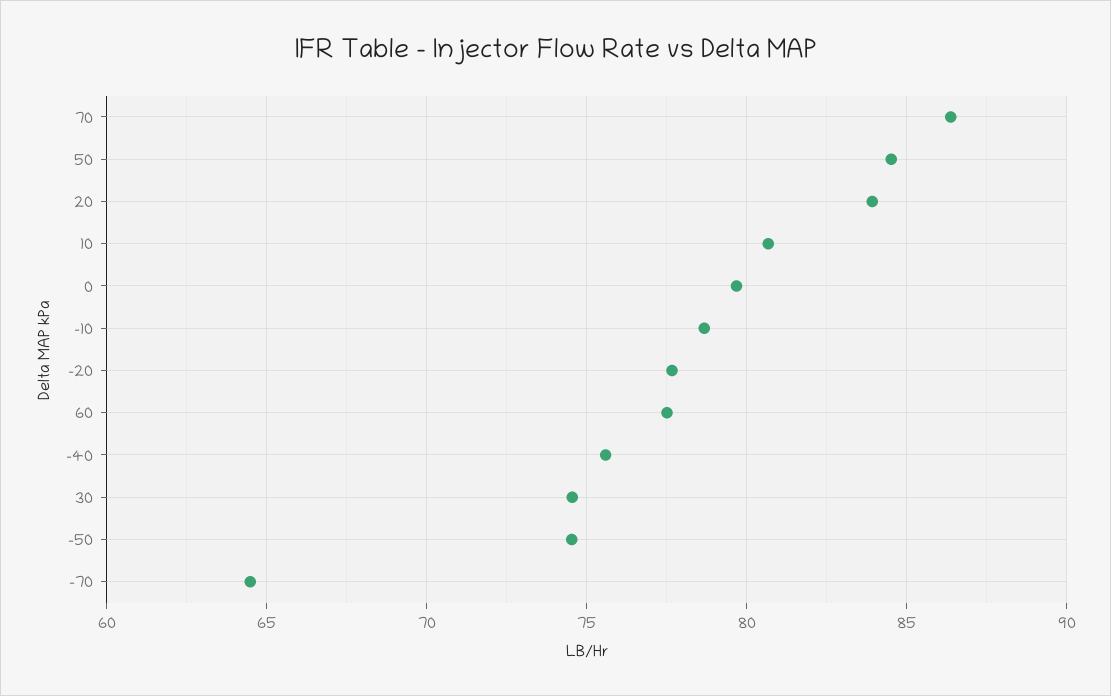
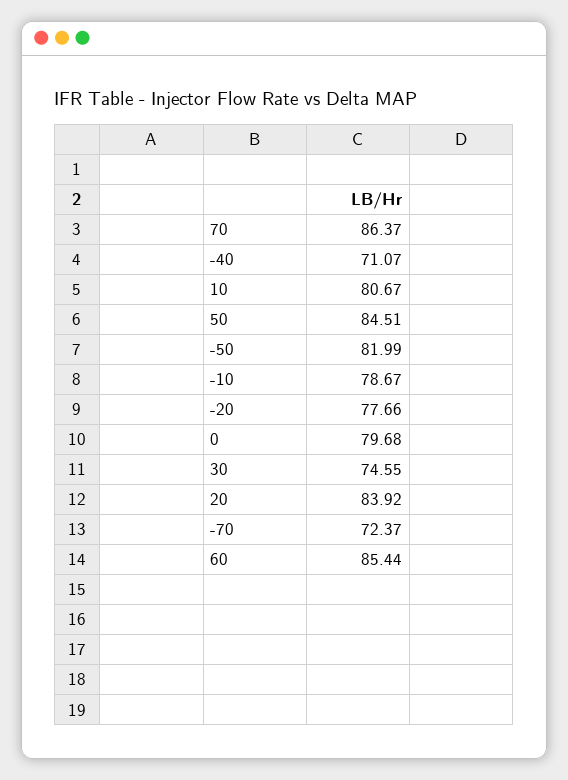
  {
    "70": 86.37,
    "50": 84.51,
    "20": 83.92,
    "10": 80.67,
    "0": 79.68,
    "-10": 78.67,
    "-20": 77.66,
-   "60": 77.5,
+   "60": 85.44,
-   "-40": 75.5,
+   "-40": 71.07,
    "30": 74.55,
-   "-50": 74.5,
+   "-50": 81.99,
-   "-70": 64.5
+   "-70": 72.37
  }

